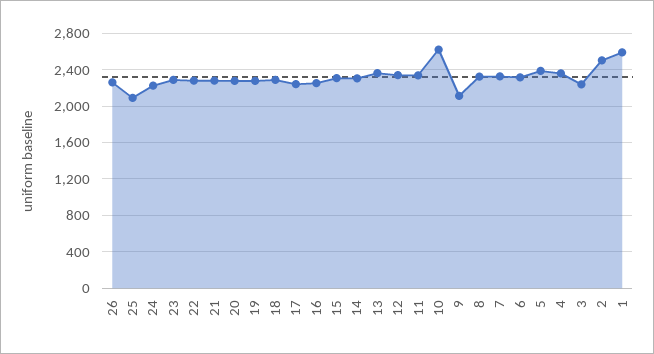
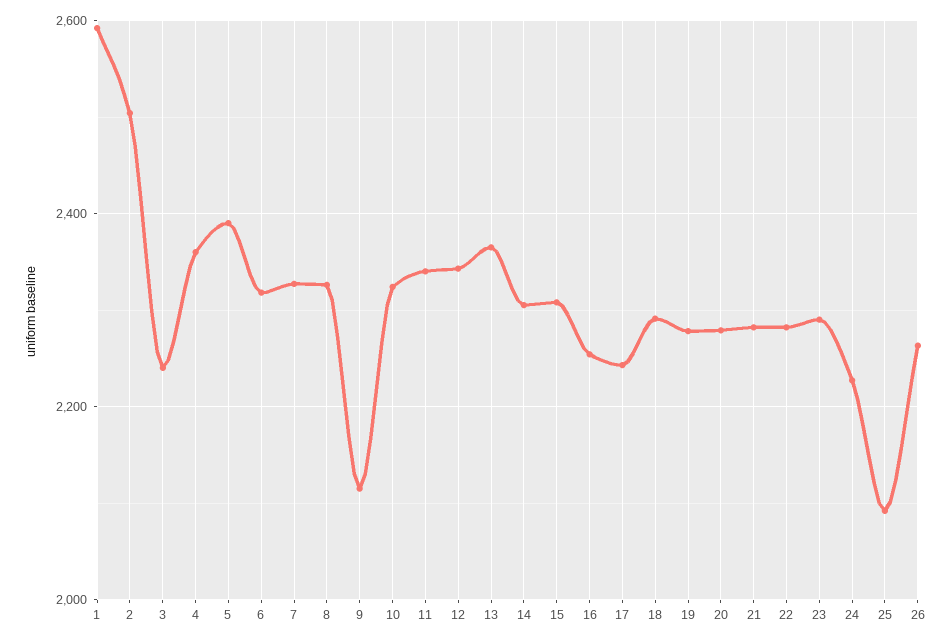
  {
    "26": 2260,
    "25": 2100,
    "24": 2220,
    "23": 2300,
    "22": 2280,
    "21": 2280,
    "20": 2280,
    "19": 2280,
    "18": 2300,
    "17": 2240,
    "16": 2260,
    "15": 2300,
    "14": 2300,
    "13": 2360,
    "12": 2340,
    "11": 2340,
-   "10": 2600,
+   "10": 2320,
    "9": 2120,
    "8": 2320,
    "7": 2320,
    "6": 2320,
    "5": 2400,
    "4": 2360,
    "3": 2240,
    "2": 2500,
    "1": 2600
  }

